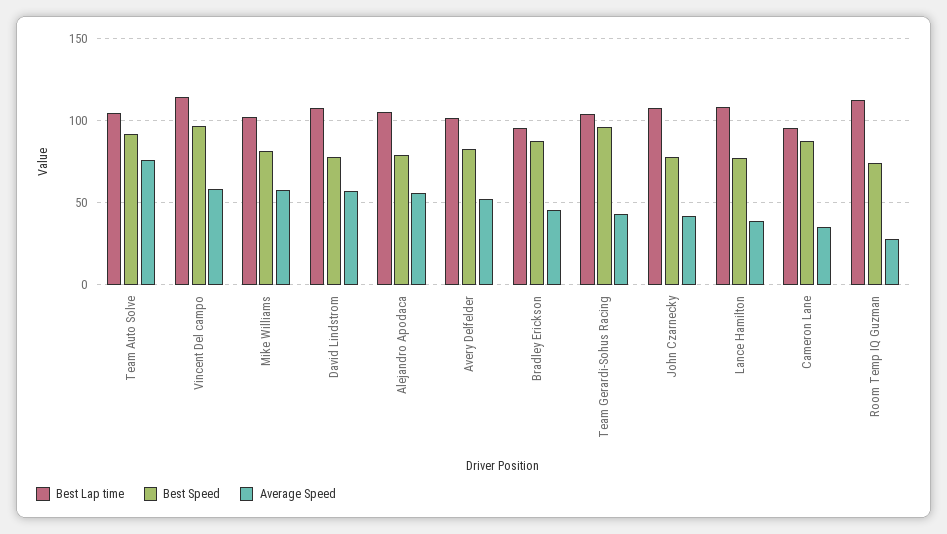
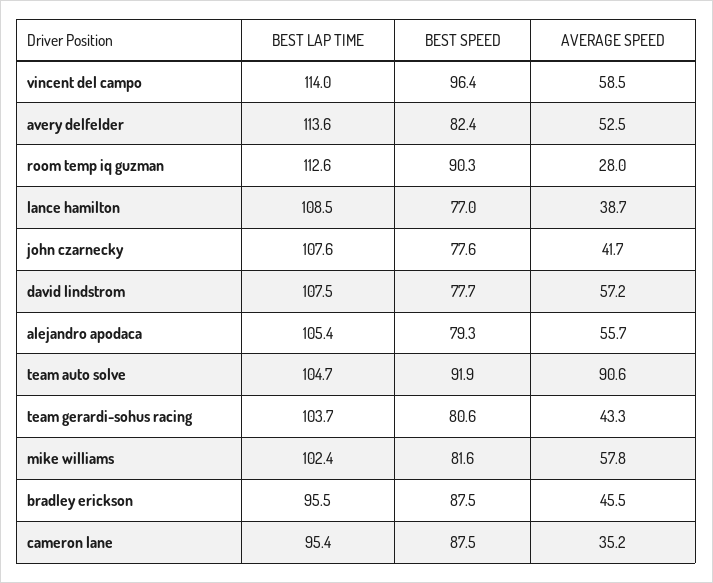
  {
    "Best Lap time": {
      "Team Auto Solve": 104.7,
      "Vincent Del campo": 114,
      "Mike Williams": 102.4,
      "David Lindstrom": 107.5,
      "Alejandro Apodaca": 105.4,
-     "Avery Delfelder": 100,
+     "Avery Delfelder": 113.6,
      "Bradley Erickson": 95.5,
      "Team Gerardi-Sohus Racing": 103.7,
      "John Czarnecky": 107.6,
      "Lance Hamilton": 108.5,
      "Cameron Lane": 95.4,
      "Room Temp IQ Guzman": 112.6
    },
    "Best Speed": {
      "Team Auto Solve": 91.9,
      "Vincent Del campo": 96.4,
      "Mike Williams": 81.6,
      "David Lindstrom": 77.7,
      "Alejandro Apodaca": 79.3,
      "Avery Delfelder": 82.4,
      "Bradley Erickson": 87.5,
-     "Team Gerardi-Sohus Racing": 95,
+     "Team Gerardi-Sohus Racing": 80.6,
      "John Czarnecky": 77.6,
      "Lance Hamilton": 77,
      "Cameron Lane": 87.5,
-     "Room Temp IQ Guzman": 75
+     "Room Temp IQ Guzman": 90.3
    },
    "Average Speed": {
-     "Team Auto Solve": 75,
+     "Team Auto Solve": 90.6,
      "Vincent Del campo": 58.5,
      "Mike Williams": 57.8,
      "David Lindstrom": 57.2,
      "Alejandro Apodaca": 55.7,
      "Avery Delfelder": 52.5,
      "Bradley Erickson": 45.5,
      "Team Gerardi-Sohus Racing": 43.3,
      "John Czarnecky": 41.7,
      "Lance Hamilton": 38.7,
      "Cameron Lane": 35.2,
      "Room Temp IQ Guzman": 28
    }
  }

